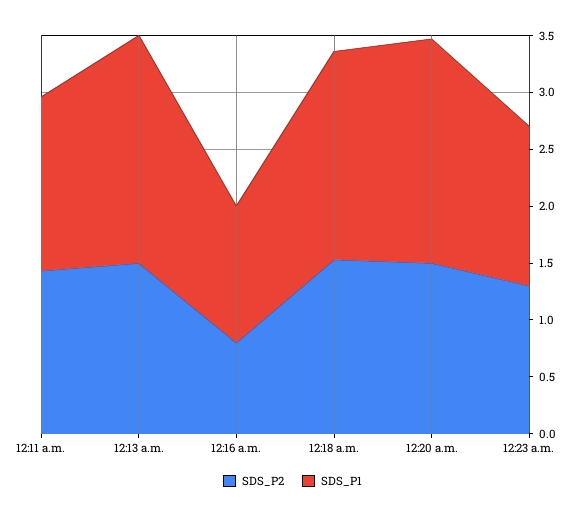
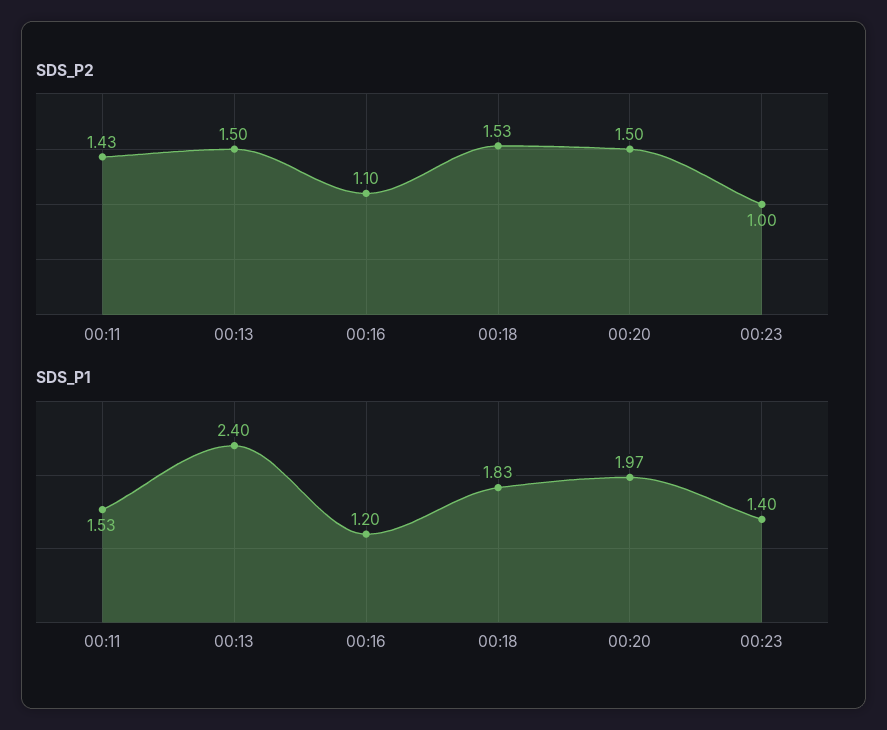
  {
    "SDS_P2": {
      "12:11 a.m.": 1.43,
      "12:13 a.m.": 1.5,
-     "12:16 a.m.": 0.8,
+     "12:16 a.m.": 1.1,
      "12:18 a.m.": 1.53,
      "12:20 a.m.": 1.5,
-     "12:23 a.m.": 1.3
+     "12:23 a.m.": 1
    },
    "SDS_P1": {
      "12:11 a.m.": 1.53,
-     "12:13 a.m.": 2,
+     "12:13 a.m.": 2.4,
      "12:16 a.m.": 1.2,
      "12:18 a.m.": 1.83,
      "12:20 a.m.": 1.97,
      "12:23 a.m.": 1.4
    }
  }

